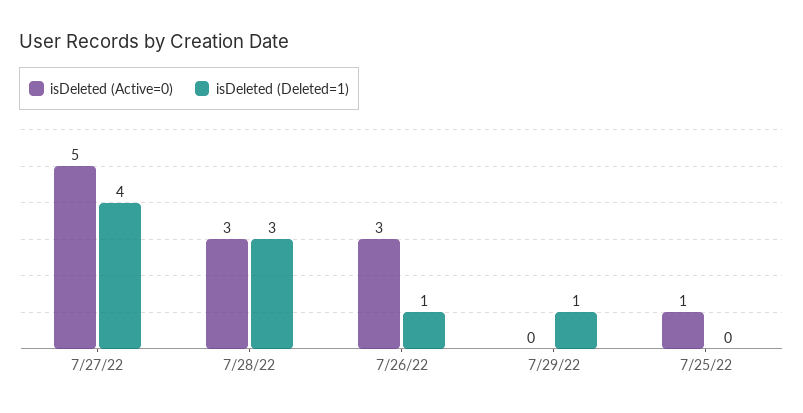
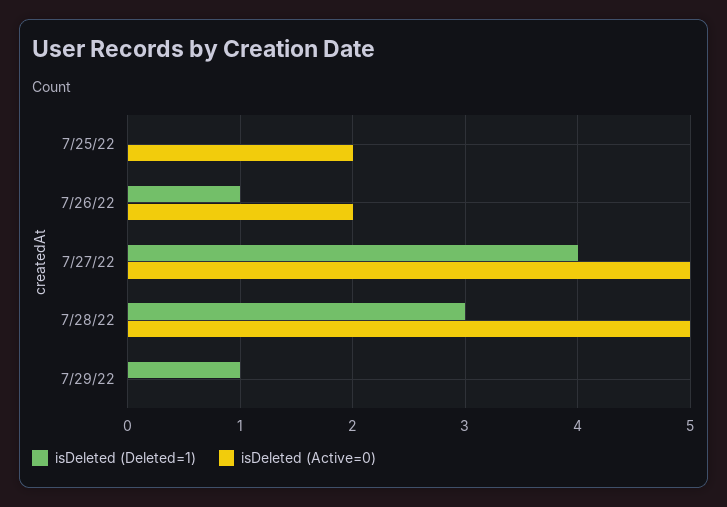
  {
    "isDeleted (Active=0)": {
      "7/27/22": 5,
-     "7/28/22": 3,
+     "7/28/22": 5,
-     "7/26/22": 3,
+     "7/26/22": 2,
      "7/29/22": 0,
-     "7/25/22": 1
+     "7/25/22": 2
    },
    "isDeleted (Deleted=1)": {
      "7/27/22": 4,
      "7/28/22": 3,
      "7/26/22": 1,
      "7/29/22": 1,
      "7/25/22": 0
    }
  }

